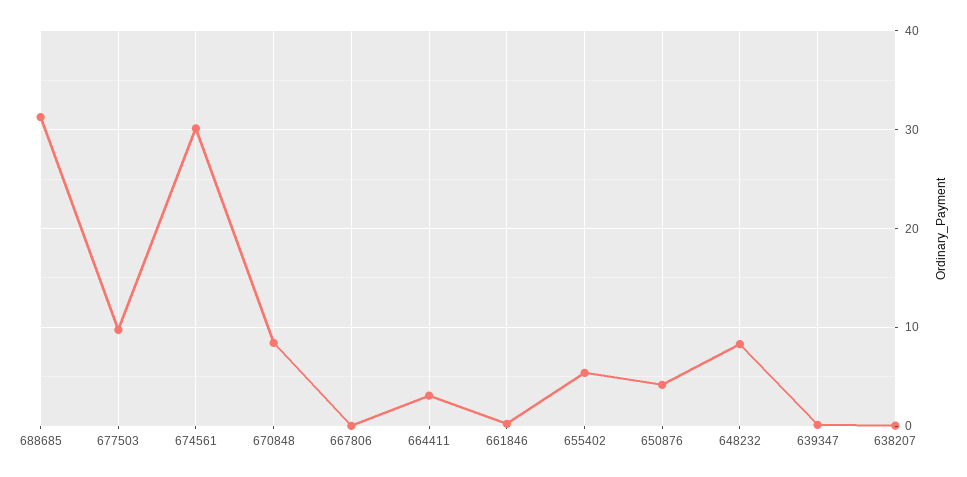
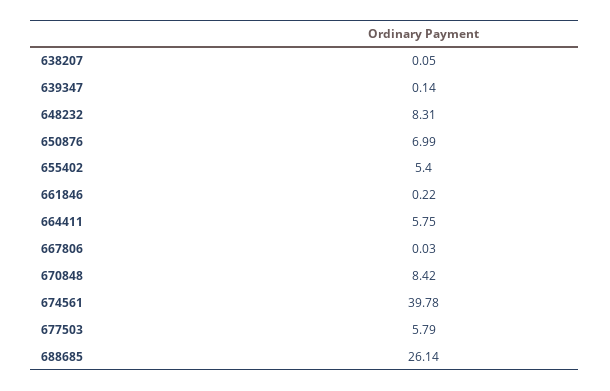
  {
-   "688685": 31,
+   "688685": 26.14,
-   "677503": 10,
+   "677503": 5.79,
-   "674561": 30,
+   "674561": 39.78,
    "670848": 8.42,
    "667806": 0.03,
-   "664411": 3,
+   "664411": 5.75,
    "661846": 0.22,
    "655402": 5.4,
-   "650876": 4,
+   "650876": 6.99,
    "648232": 8.31,
    "639347": 0.14,
    "638207": 0.05
  }

